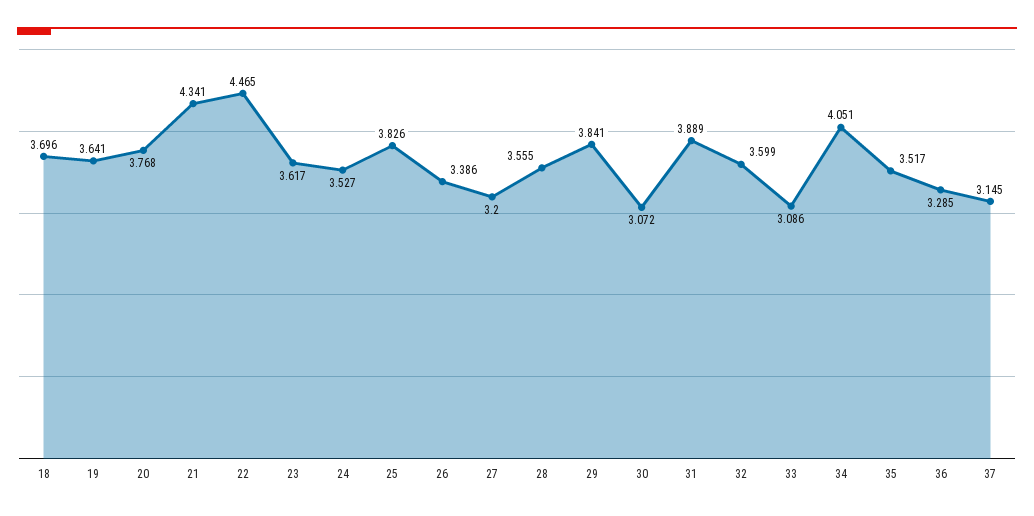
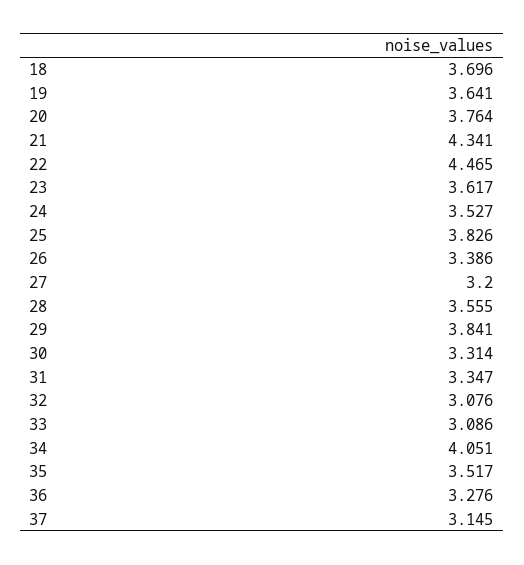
  {
    "18": 3.696,
    "19": 3.641,
-   "20": 3.768,
+   "20": 3.764,
    "21": 4.341,
    "22": 4.465,
    "23": 3.617,
    "24": 3.527,
    "25": 3.826,
    "26": 3.386,
    "27": 3.2,
    "28": 3.555,
    "29": 3.841,
-   "30": 3.072,
+   "30": 3.314,
-   "31": 3.889,
+   "31": 3.347,
-   "32": 3.599,
+   "32": 3.076,
    "33": 3.086,
    "34": 4.051,
    "35": 3.517,
-   "36": 3.285,
+   "36": 3.276,
    "37": 3.145
  }

